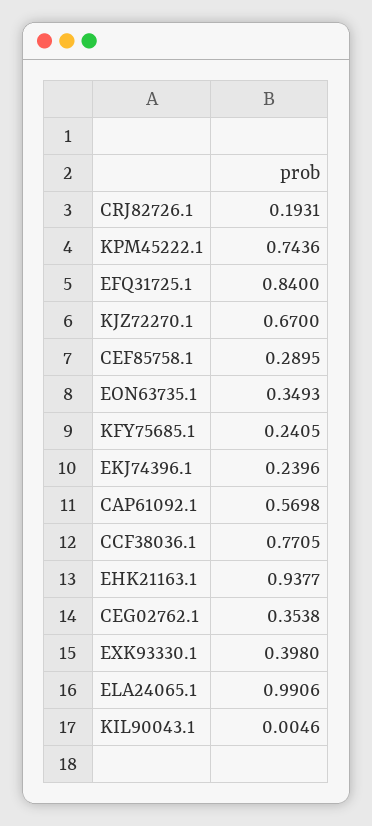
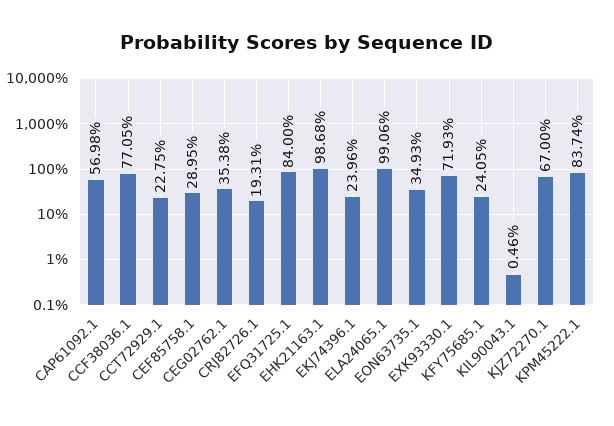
  {
    "CRJ82726.1": 0.1931,
-   "KPM45222.1": 0.7436,
+   "KPM45222.1": 0.8374,
    "EFQ31725.1": 0.84,
    "KJZ72270.1": 0.67,
    "CEF85758.1": 0.2895,
    "EON63735.1": 0.3493,
    "KFY75685.1": 0.2405,
    "EKJ74396.1": 0.2396,
    "CAP61092.1": 0.5698,
    "CCF38036.1": 0.7705,
-   "EHK21163.1": 0.9377,
+   "EHK21163.1": 0.9868,
    "CEG02762.1": 0.3538,
-   "EXK93330.1": 0.398,
+   "EXK93330.1": 0.7193,
    "ELA24065.1": 0.9906,
-   "KIL90043.1": 0.0046
+   "KIL90043.1": 0.0046,
+   "CCT72929.1": 0.2275
  }

